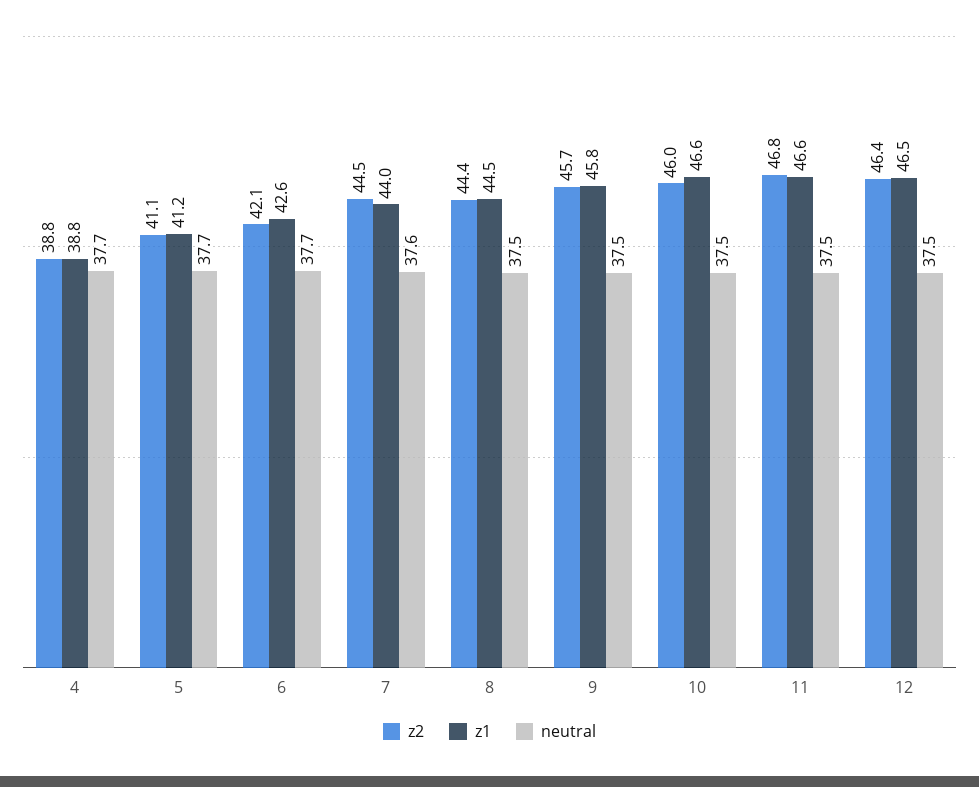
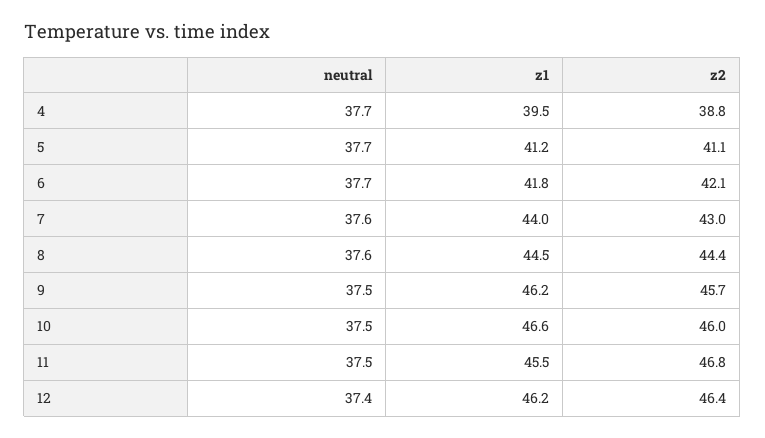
  {
    "z2": {
      "4": 38.8,
      "5": 41.1,
      "6": 42.1,
-     "7": 44.5,
+     "7": 43,
      "8": 44.4,
      "9": 45.7,
      "10": 46,
      "11": 46.8,
      "12": 46.4
    },
    "z1": {
-     "4": 38.8,
+     "4": 39.5,
      "5": 41.2,
-     "6": 42.6,
+     "6": 41.8,
      "7": 44,
      "8": 44.5,
-     "9": 45.8,
+     "9": 46.2,
      "10": 46.6,
-     "11": 46.6,
+     "11": 45.5,
-     "12": 46.5
+     "12": 46.2
    },
    "neutral": {
      "4": 37.7,
      "5": 37.7,
      "6": 37.7,
      "7": 37.6,
-     "8": 37.5,
+     "8": 37.6,
      "9": 37.5,
      "10": 37.5,
      "11": 37.5,
-     "12": 37.5
+     "12": 37.4
    }
  }

